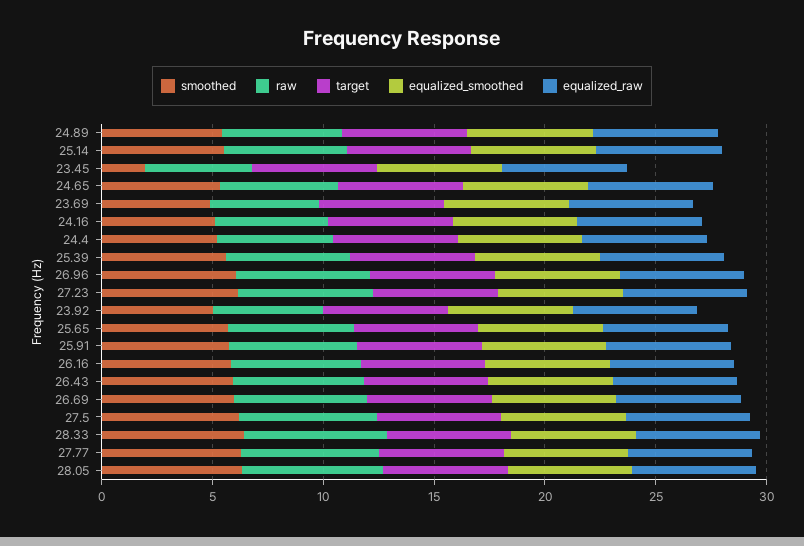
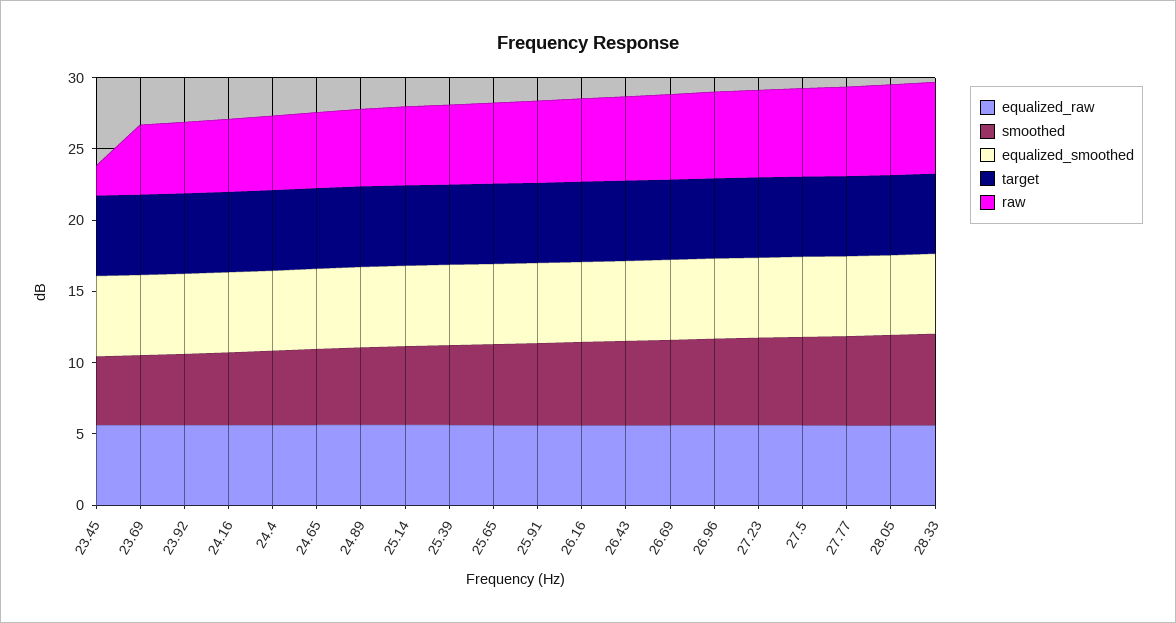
  {
    "smoothed": {
      "24.89": 5,
      "25.14": 6,
-     "23.45": 2,
+     "23.45": 5,
      "24.65": 5,
      "23.69": 5,
      "24.16": 5,
      "24.4": 5,
      "25.39": 6,
      "26.96": 6,
      "27.23": 6,
      "23.92": 5,
      "25.65": 6,
      "25.91": 6,
      "26.16": 6,
      "26.43": 6,
      "26.69": 6,
      "27.5": 6,
      "28.33": 6,
      "27.77": 6,
      "28.05": 6
    },
    "raw": {
      "24.89": 5,
      "25.14": 6,
-     "23.45": 5,
+     "23.45": 2,
      "24.65": 5,
      "23.69": 5,
      "24.16": 5,
      "24.4": 5,
      "25.39": 6,
      "26.96": 6,
      "27.23": 6,
      "23.92": 5,
      "25.65": 6,
      "25.91": 6,
      "26.16": 6,
      "26.43": 6,
      "26.69": 6,
      "27.5": 6,
      "28.33": 6,
      "27.77": 6,
      "28.05": 6
    },
    "target": {
      "24.89": 6,
      "25.14": 6,
      "23.45": 6,
      "24.65": 6,
      "23.69": 6,
      "24.16": 6,
      "24.4": 6,
      "25.39": 6,
      "26.96": 6,
      "27.23": 6,
      "23.92": 6,
      "25.65": 6,
      "25.91": 6,
      "26.16": 6,
      "26.43": 6,
      "26.69": 6,
      "27.5": 6,
      "28.33": 6,
      "27.77": 6,
      "28.05": 6
    },
    "equalized_smoothed": {
      "24.89": 6,
      "25.14": 6,
      "23.45": 6,
      "24.65": 6,
      "23.69": 6,
      "24.16": 6,
      "24.4": 6,
      "25.39": 6,
      "26.96": 6,
      "27.23": 6,
      "23.92": 6,
      "25.65": 6,
      "25.91": 6,
      "26.16": 6,
      "26.43": 6,
      "26.69": 6,
      "27.5": 6,
      "28.33": 6,
      "27.77": 6,
      "28.05": 6
    },
    "equalized_raw": {
      "24.89": 6,
      "25.14": 6,
      "23.45": 6,
      "24.65": 6,
      "23.69": 6,
      "24.16": 6,
      "24.4": 6,
      "25.39": 6,
      "26.96": 6,
      "27.23": 6,
      "23.92": 6,
      "25.65": 6,
      "25.91": 6,
      "26.16": 6,
      "26.43": 6,
      "26.69": 6,
      "27.5": 6,
      "28.33": 6,
      "27.77": 6,
      "28.05": 6
    }
  }

